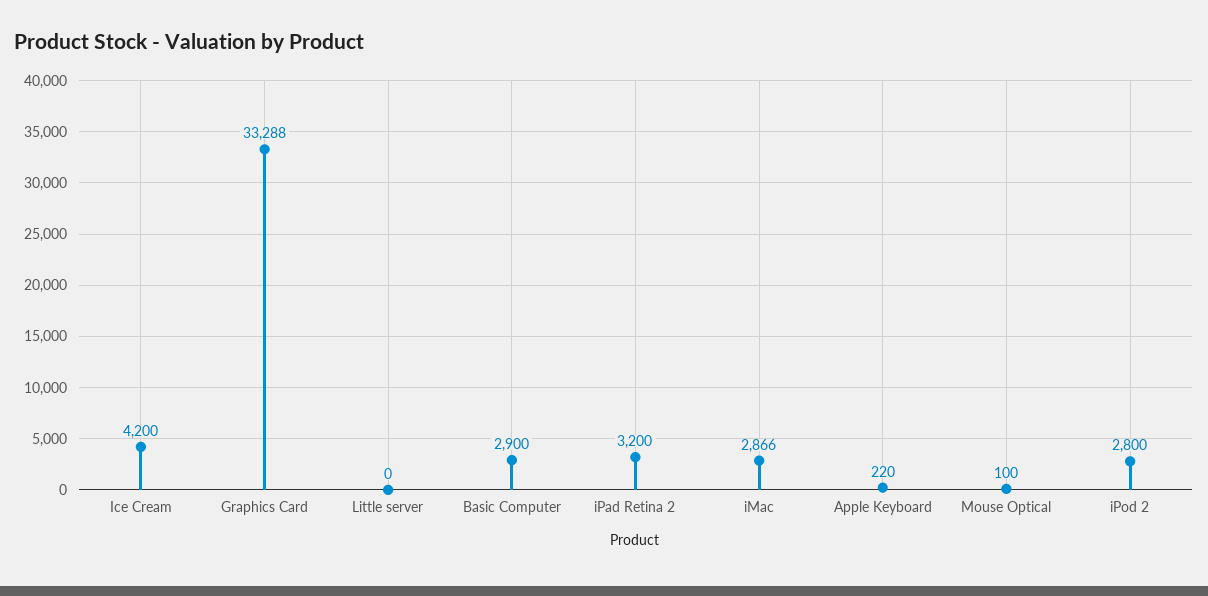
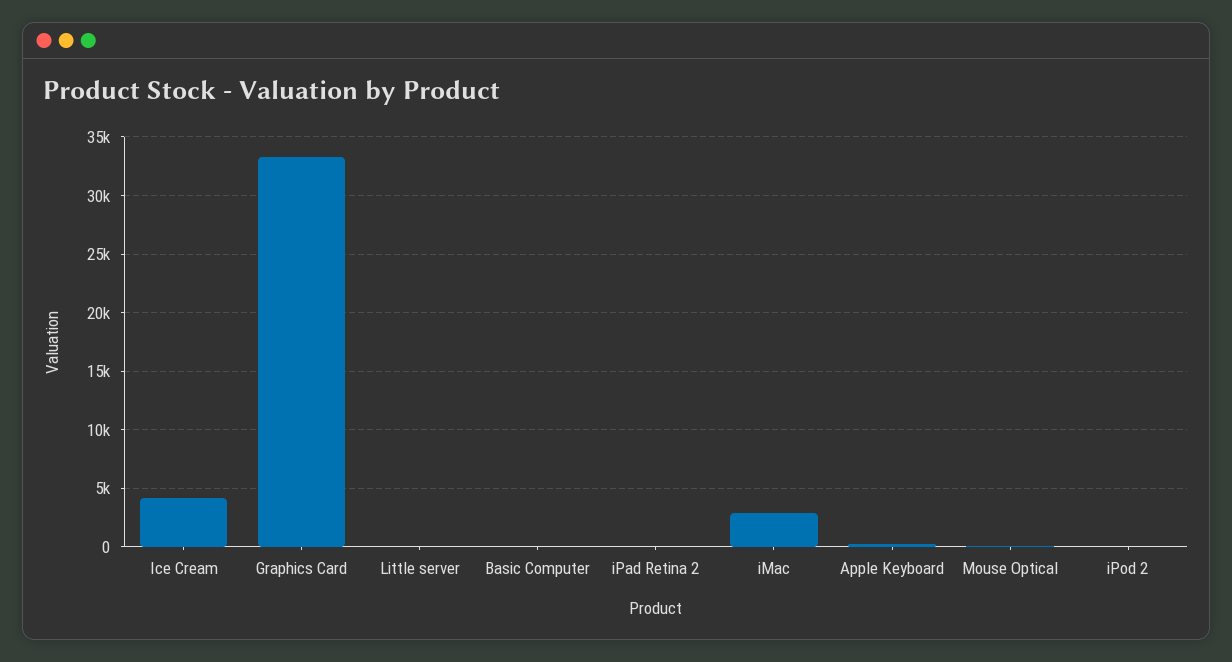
  {
    "Ice Cream": 4200,
    "Graphics Card": 33288,
    "Little server": 0,
-   "Basic Computer": 2900,
+   "Basic Computer": 0,
-   "iPad Retina 2": 3200,
+   "iPad Retina 2": 0,
    "iMac": 2866,
    "Apple Keyboard": 220,
    "Mouse Optical": 100,
-   "iPod 2": 2800
+   "iPod 2": 0
  }

